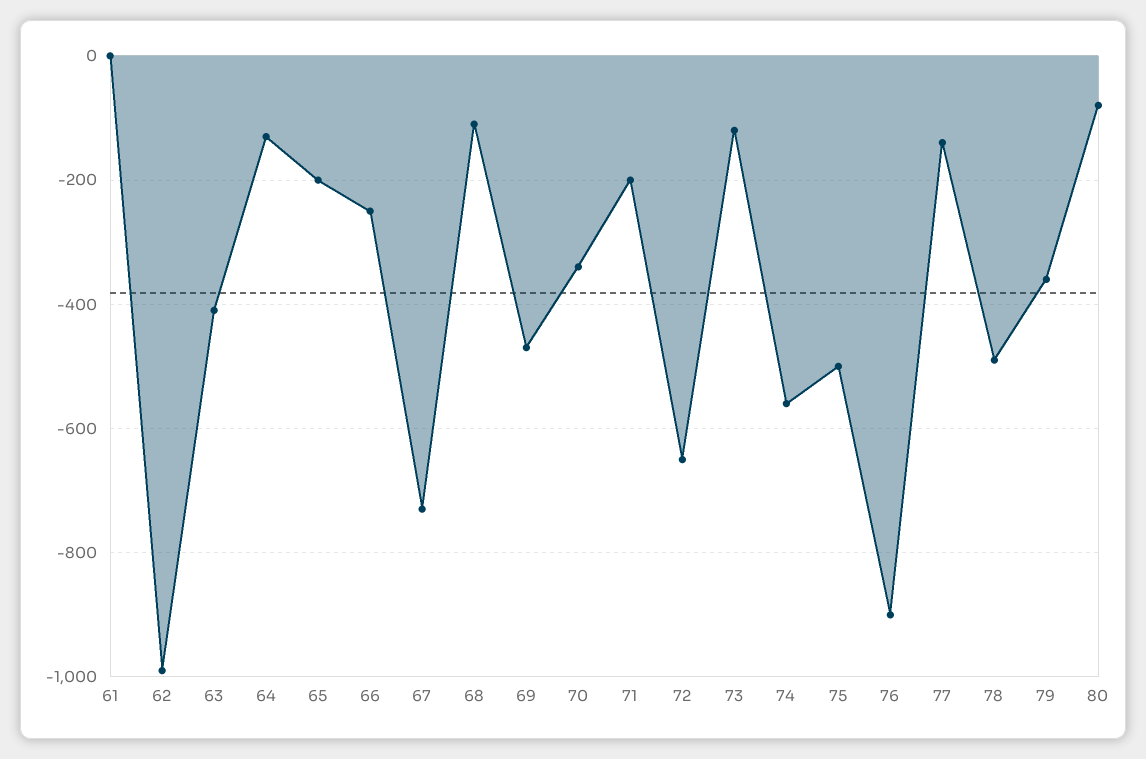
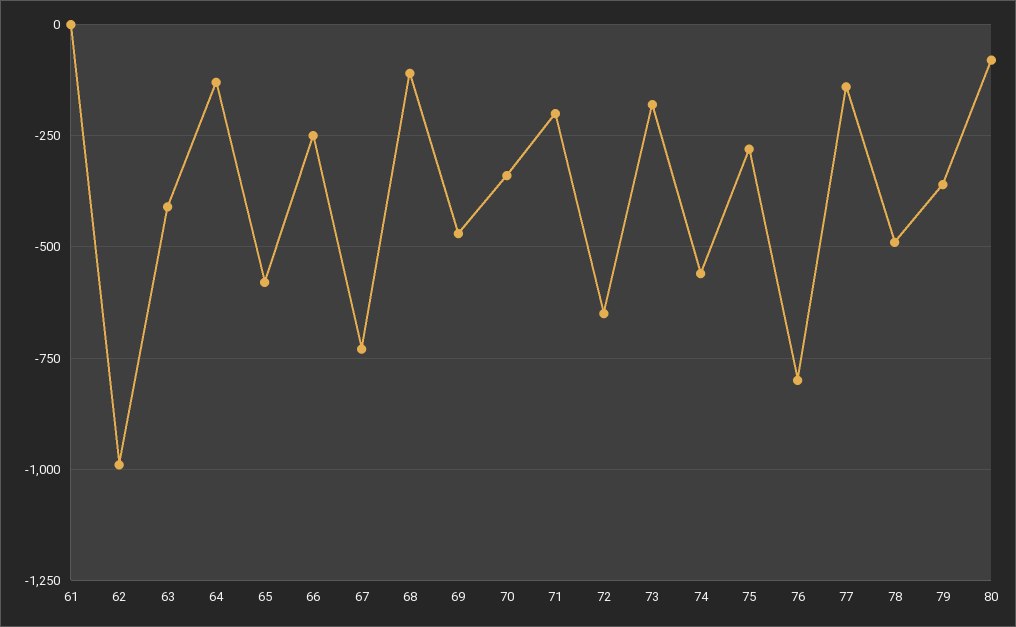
  {
    "61": 0,
    "62": -1000,
    "63": -420,
    "64": -140,
-   "65": -200,
+   "65": -575,
    "66": -260,
    "67": -740,
    "68": -120,
    "69": -480,
    "70": -340,
    "71": -200,
    "72": -660,
-   "73": -120,
+   "73": -175,
    "74": -560,
-   "75": -500,
+   "75": -275,
-   "76": -900,
+   "76": -800,
    "77": -140,
    "78": -500,
    "79": -360,
    "80": -80
  }

